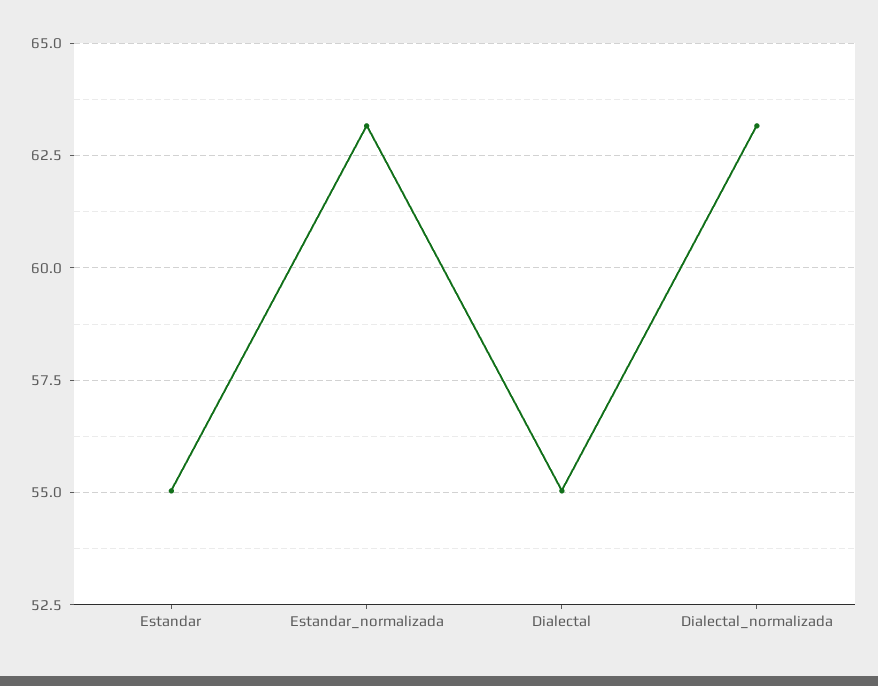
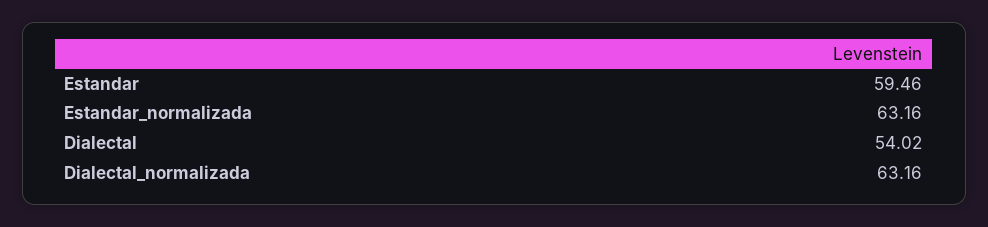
  {
-   "Estandar": 55,
+   "Estandar": 59.46,
    "Estandar_normalizada": 63.16,
-   "Dialectal": 55,
+   "Dialectal": 54.02,
    "Dialectal_normalizada": 63.16
  }

